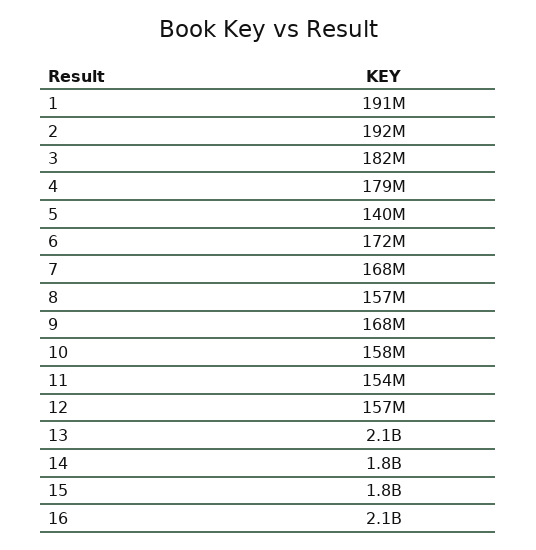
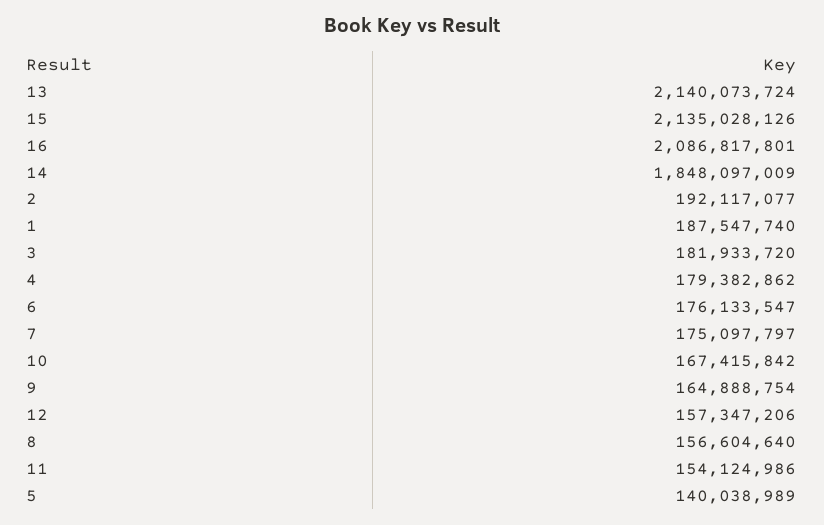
  {
-   "1": 191000000,
+   "1": 187547740,
    "2": 192117077,
    "3": 181933720,
    "4": 179382862,
    "5": 140038989,
-   "6": 172000000,
+   "6": 176133547,
-   "7": 168000000,
+   "7": 175097797,
    "8": 156604640,
-   "9": 168000000,
+   "9": 164888754,
-   "10": 158000000,
+   "10": 167415842,
    "11": 154124986,
    "12": 157347206,
    "13": 2140073724,
    "14": 1848097009,
-   "15": 1800000000,
+   "15": 2135028126,
    "16": 2086817801
  }

